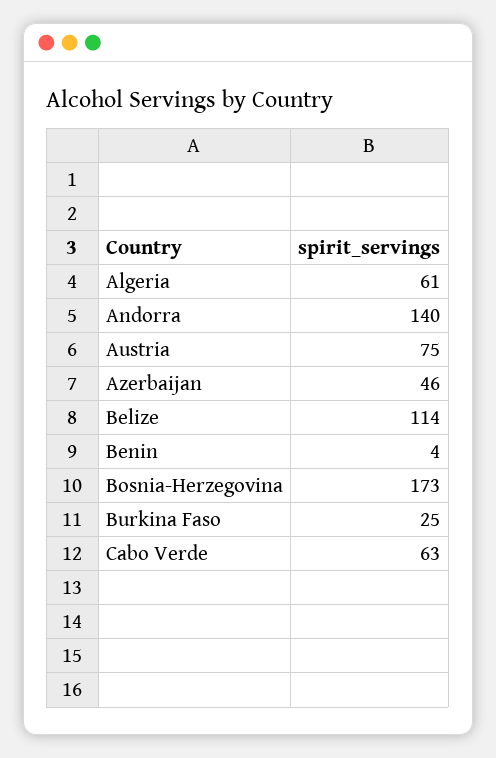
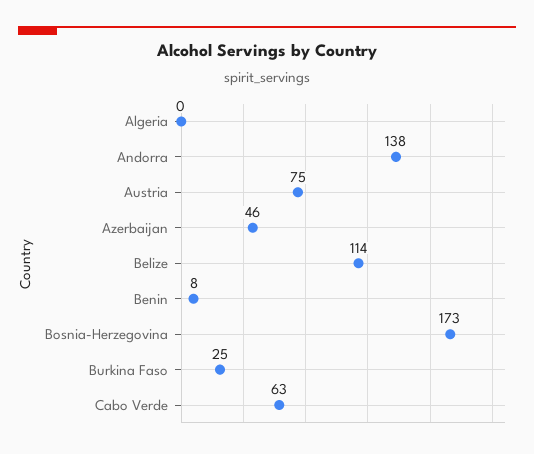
  {
-   "Algeria": 61,
+   "Algeria": 0,
-   "Andorra": 140,
+   "Andorra": 138,
    "Austria": 75,
    "Azerbaijan": 46,
    "Belize": 114,
-   "Benin": 4,
+   "Benin": 8,
    "Bosnia-Herzegovina": 173,
    "Burkina Faso": 25,
    "Cabo Verde": 63
  }

